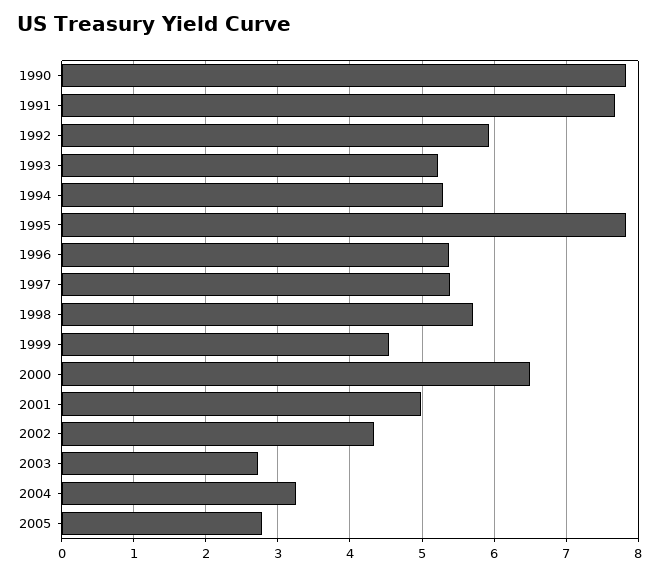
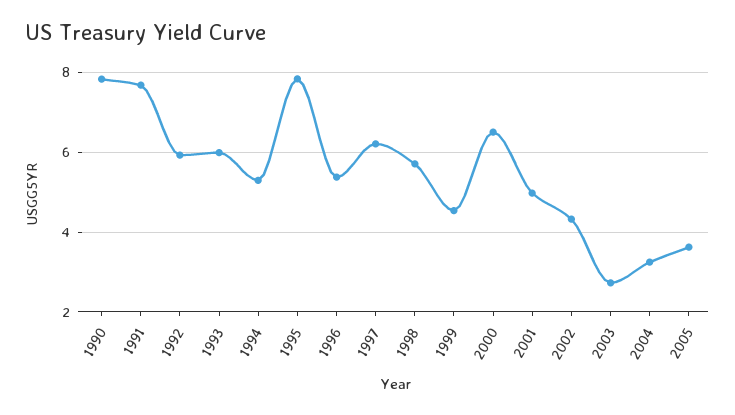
  {
    "1990": 7.8,
    "1991": 7.7,
    "1992": 5.9,
-   "1993": 5.2,
+   "1993": 6,
    "1994": 5.3,
    "1995": 7.8,
    "1996": 5.4,
-   "1997": 5.4,
+   "1997": 6.2,
    "1998": 5.7,
    "1999": 4.5,
    "2000": 6.5,
    "2001": 5,
    "2002": 4.3,
    "2003": 2.7,
    "2004": 3.2,
-   "2005": 2.8
+   "2005": 3.6
  }

